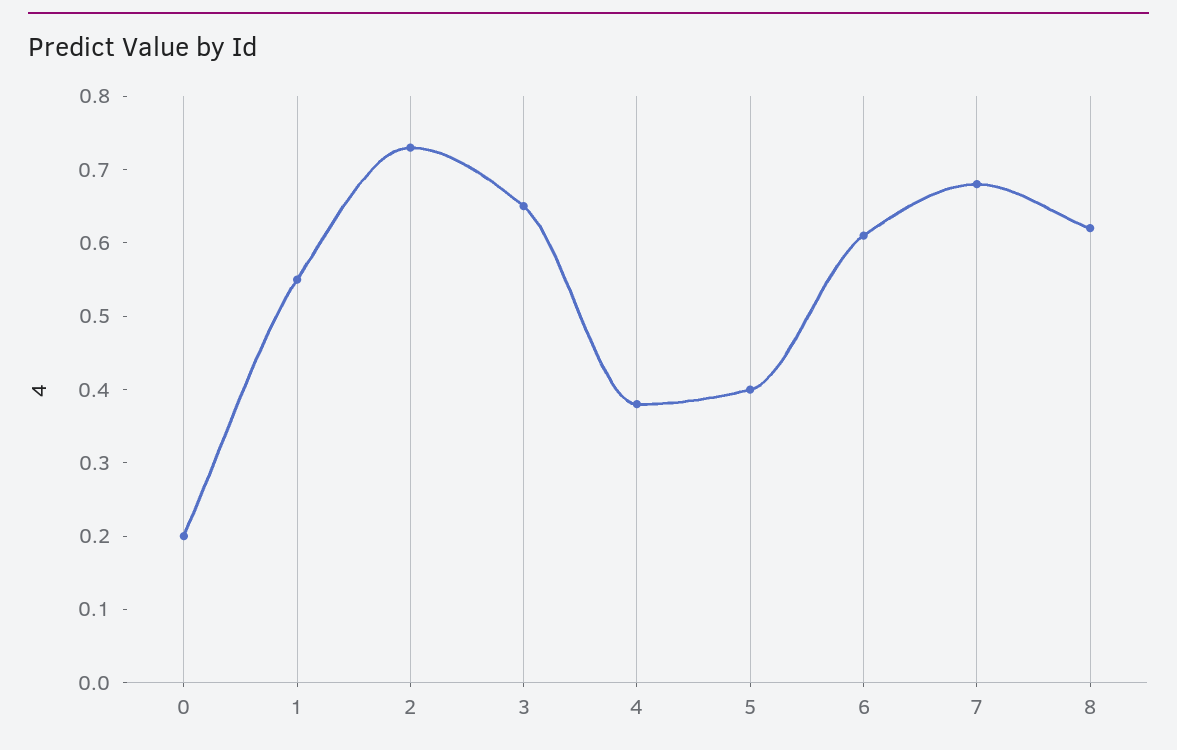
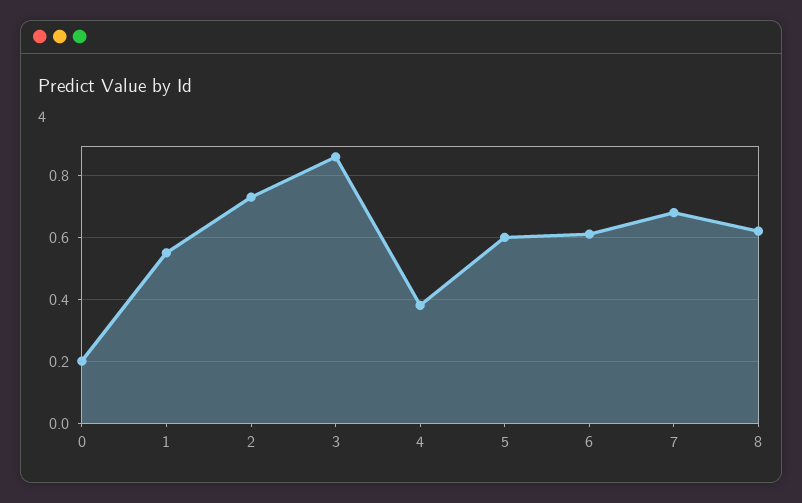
  {
    "0": 0.2,
    "1": 0.55,
    "2": 0.75,
-   "3": 0.65,
+   "3": 0.85,
    "4": 0.4,
-   "5": 0.4,
+   "5": 0.6,
    "6": 0.6,
    "7": 0.7,
    "8": 0.6
  }

